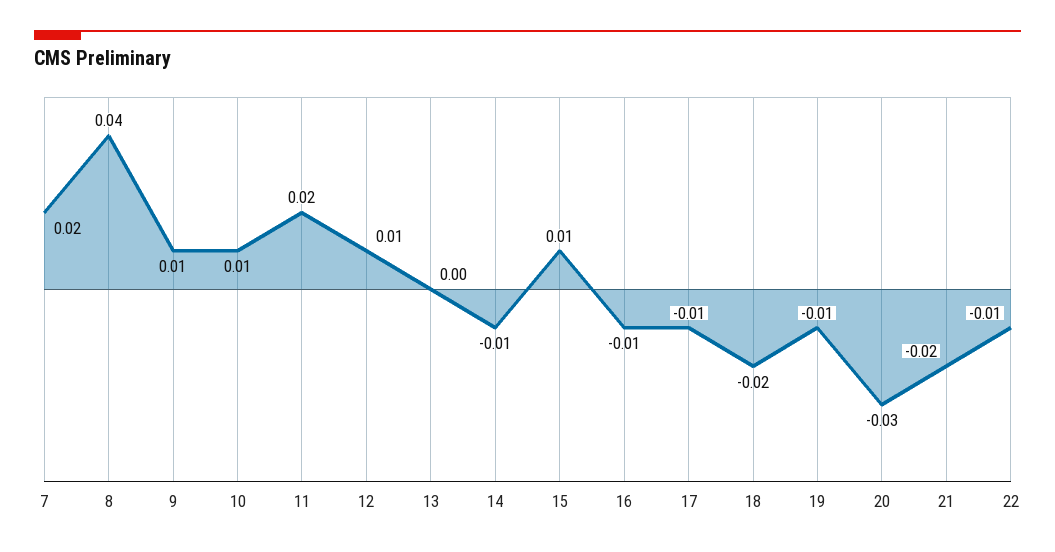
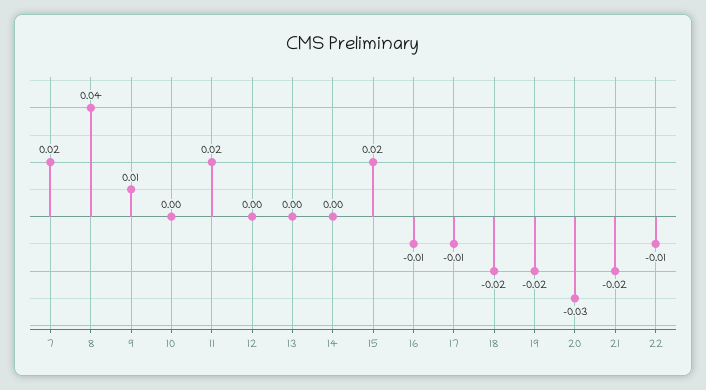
  {
    "7": 0.02,
    "8": 0.04,
    "9": 0.01,
-   "10": 0.01,
+   "10": 0,
    "11": 0.02,
-   "12": 0.01,
+   "12": 0,
    "13": 0,
-   "14": -0.01,
+   "14": 0,
-   "15": 0.01,
+   "15": 0.02,
    "16": -0.01,
    "17": -0.01,
    "18": -0.02,
-   "19": -0.01,
+   "19": -0.02,
    "20": -0.03,
    "21": -0.02,
    "22": -0.01
  }

